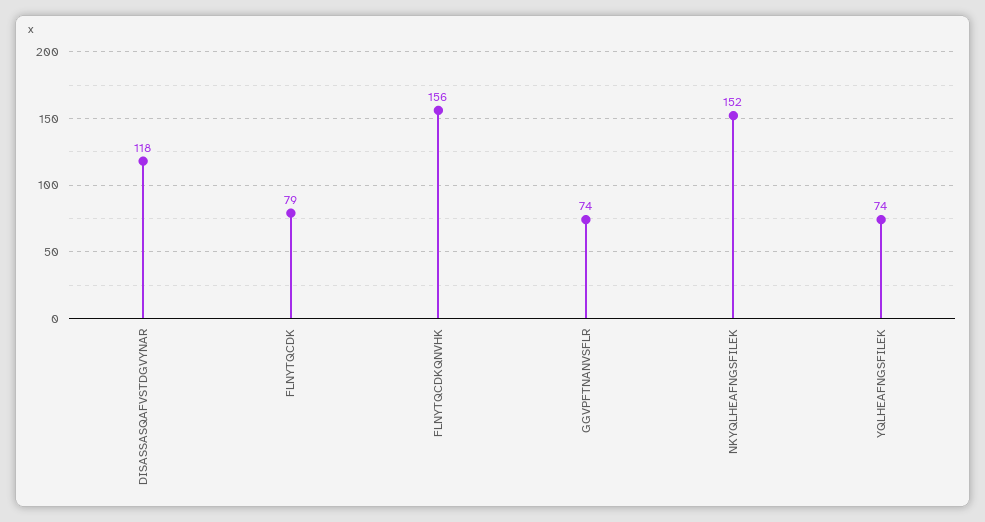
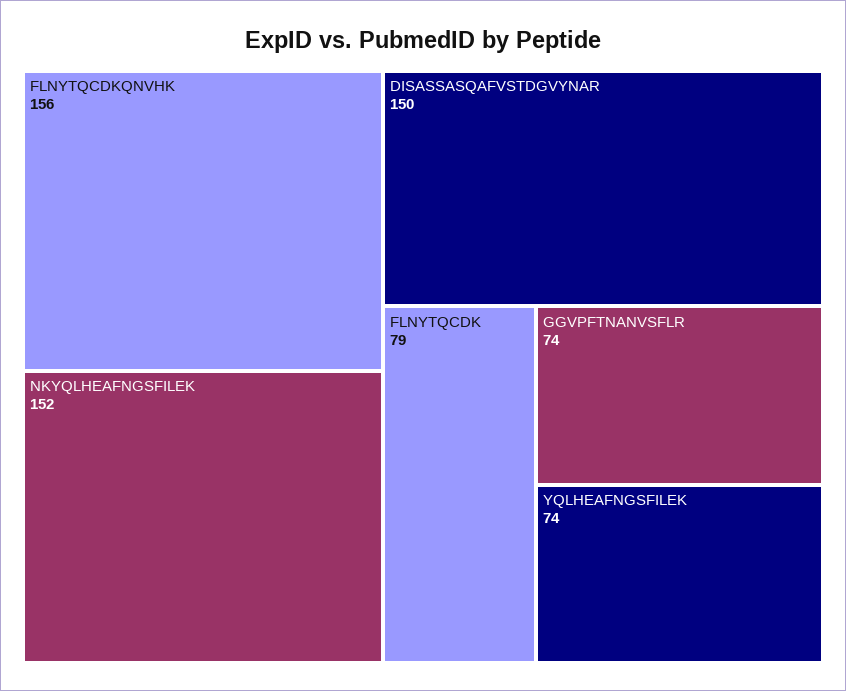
  {
-   "DISASSASQAFVSTDGVYNAR": 118,
+   "DISASSASQAFVSTDGVYNAR": 150,
    "FLNYTQCDK": 79,
    "FLNYTQCDKQNVHK": 156,
    "GGVPFTNANVSFLR": 74,
    "NKYQLHEAFNGSFILEK": 152,
    "YQLHEAFNGSFILEK": 74
  }

